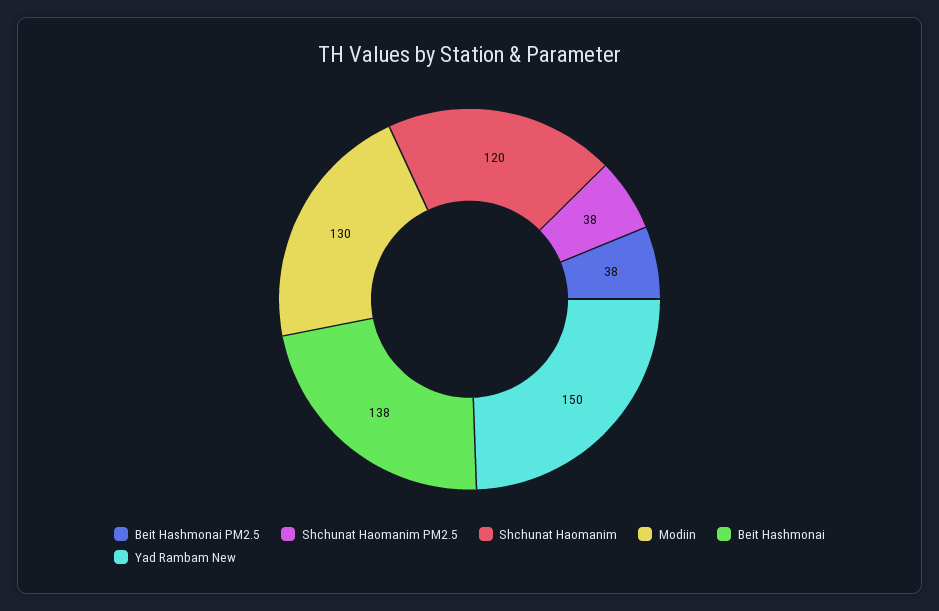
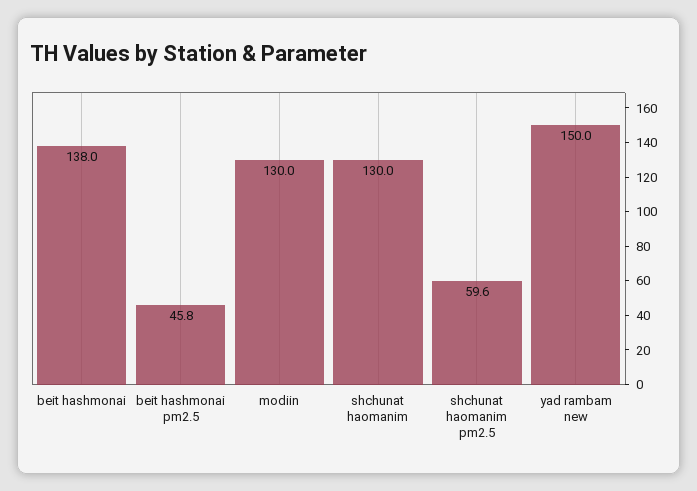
  {
-   "Beit Hashmonai PM2.5": 38,
+   "Beit Hashmonai PM2.5": 45.8,
-   "Shchunat Haomanim PM2.5": 38,
+   "Shchunat Haomanim PM2.5": 59.6,
-   "Shchunat Haomanim": 120,
+   "Shchunat Haomanim": 130,
    "Modiin": 130,
    "Beit Hashmonai": 138,
    "Yad Rambam New": 150
  }

